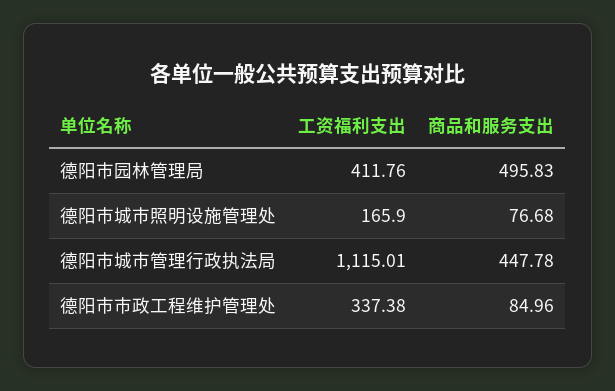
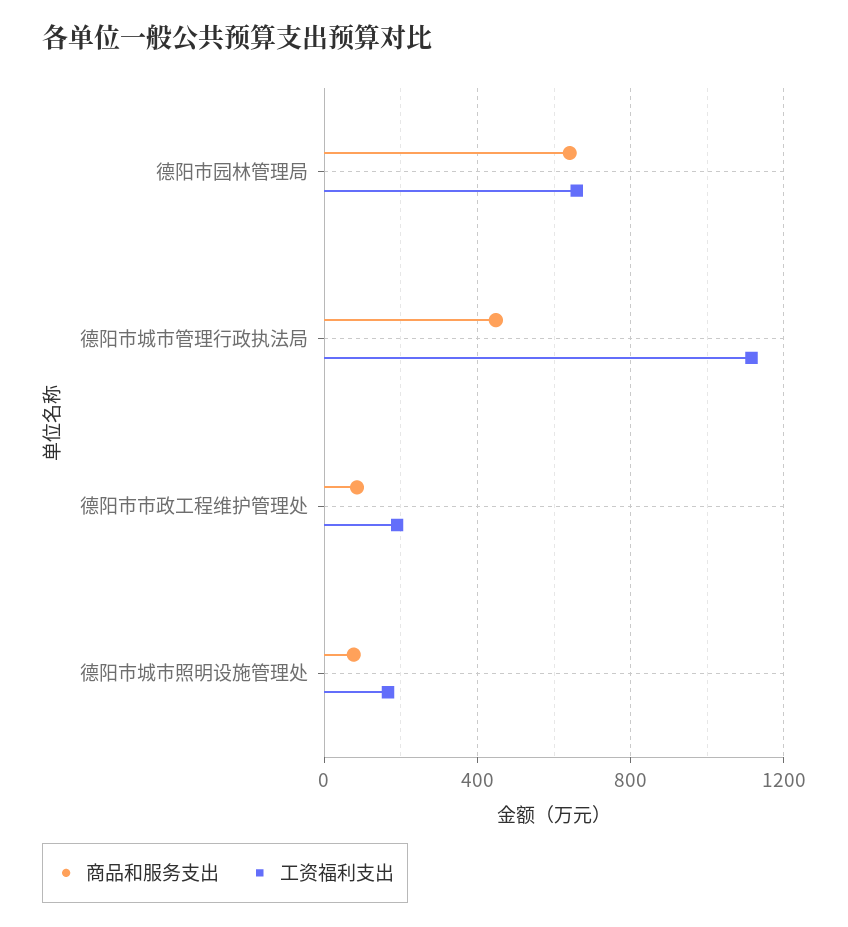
  {
    "工资福利支出": {
-     "德阳市园林管理局": 411.76,
+     "德阳市园林管理局": 650,
      "德阳市城市照明设施管理处": 165.9,
      "德阳市城市管理行政执法局": 1115.01,
-     "德阳市市政工程维护管理处": 337.38
+     "德阳市市政工程维护管理处": 200
    },
    "商品和服务支出": {
-     "德阳市园林管理局": 495.83,
+     "德阳市园林管理局": 650,
      "德阳市城市照明设施管理处": 76.68,
      "德阳市城市管理行政执法局": 447.78,
      "德阳市市政工程维护管理处": 84.96
    }
  }

